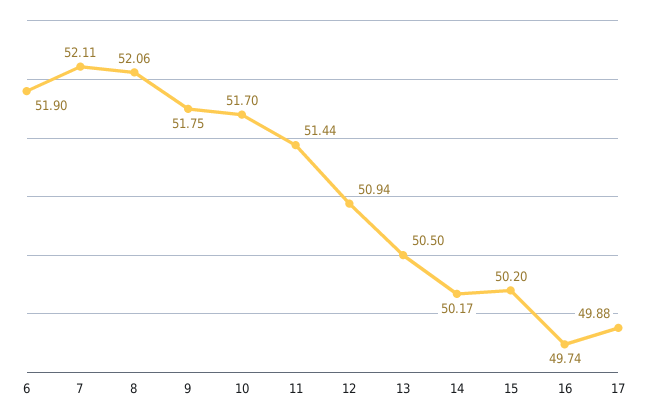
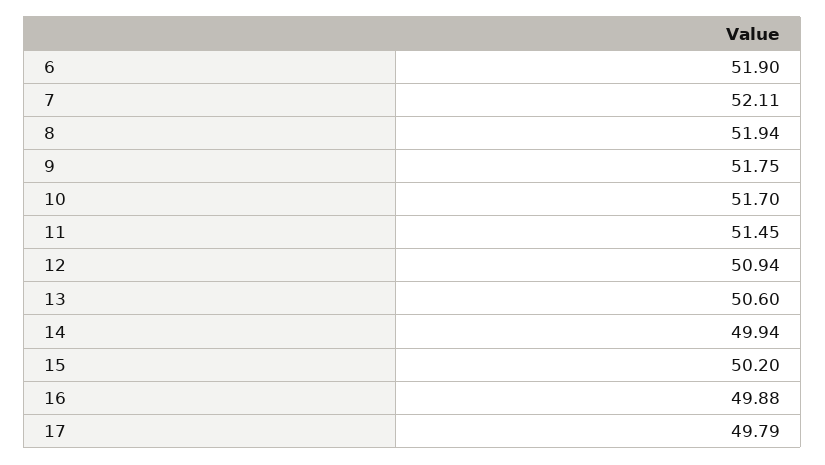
  {
    "6": 51.9,
    "7": 52.11,
-   "8": 52.06,
+   "8": 51.94,
    "9": 51.75,
    "10": 51.7,
-   "11": 51.44,
+   "11": 51.45,
    "12": 50.94,
-   "13": 50.5,
+   "13": 50.6,
-   "14": 50.17,
+   "14": 49.94,
    "15": 50.2,
-   "16": 49.74,
+   "16": 49.88,
-   "17": 49.88
+   "17": 49.79
  }

